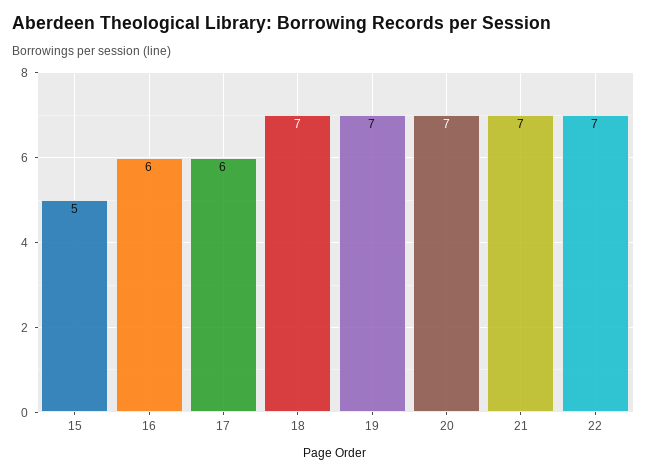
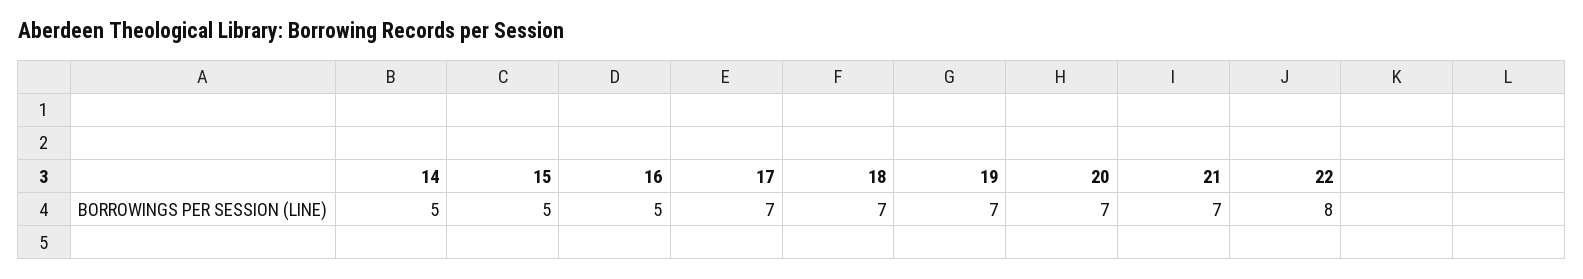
  {
    "15": 5,
-   "16": 6,
+   "16": 5,
-   "17": 6,
+   "17": 7,
    "18": 7,
    "19": 7,
    "20": 7,
    "21": 7,
-   "22": 7
+   "22": 8,
+   "14": 5
  }

